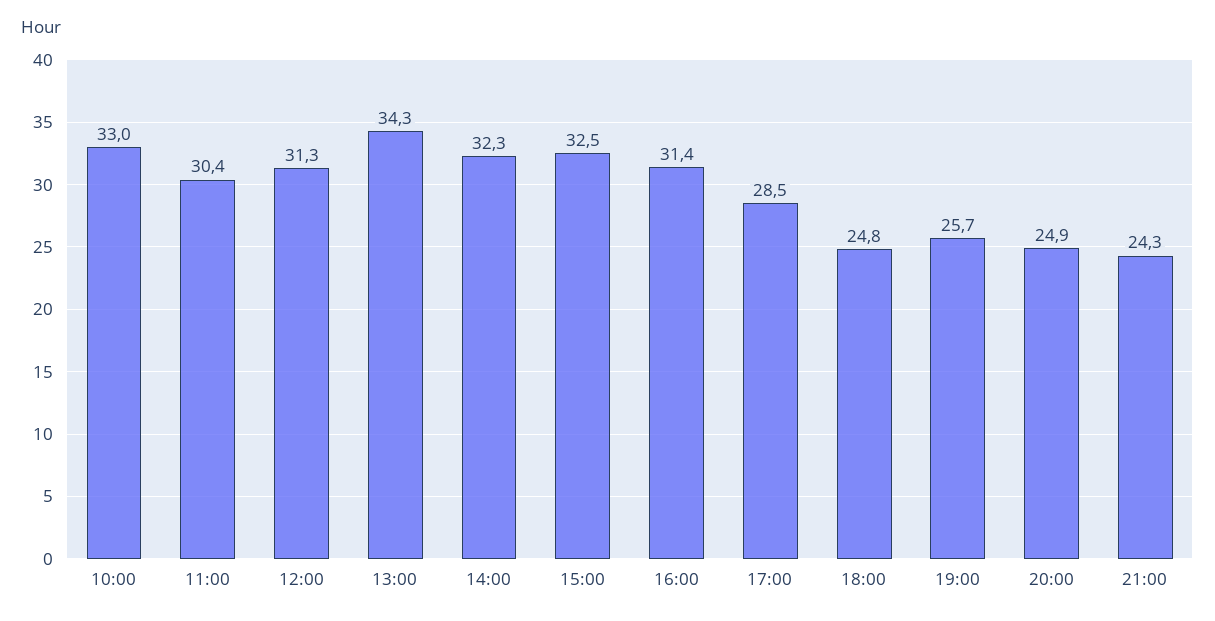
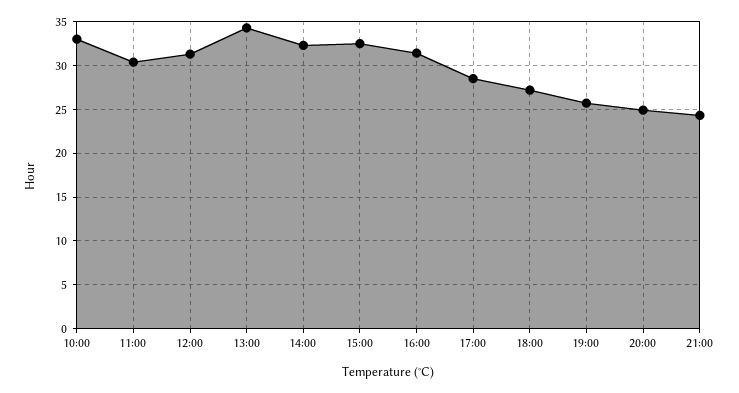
  {
    "10:00": 33,
    "11:00": 30.4,
    "12:00": 31.3,
    "13:00": 34.3,
    "14:00": 32.3,
    "15:00": 32.5,
    "16:00": 31.4,
    "17:00": 28.5,
-   "18:00": 24.8,
+   "18:00": 27,
    "19:00": 25.7,
    "20:00": 24.9,
    "21:00": 24.3
  }

